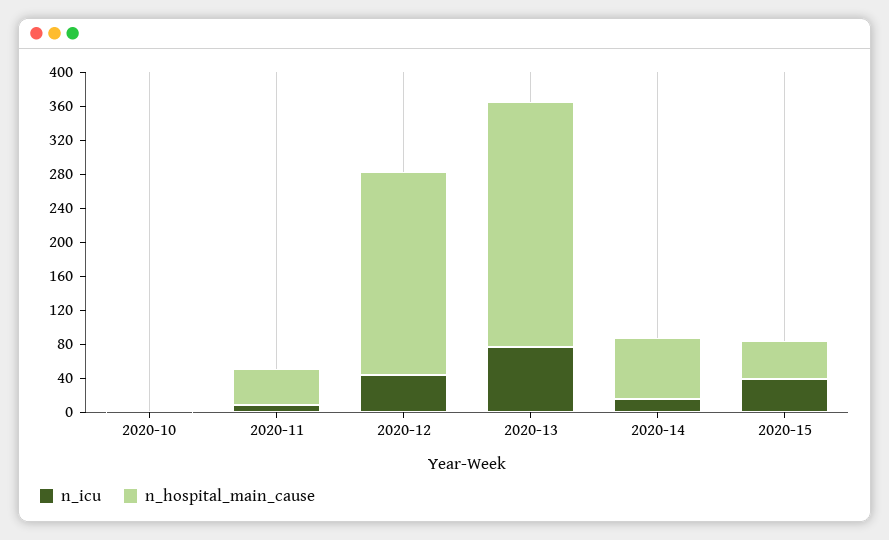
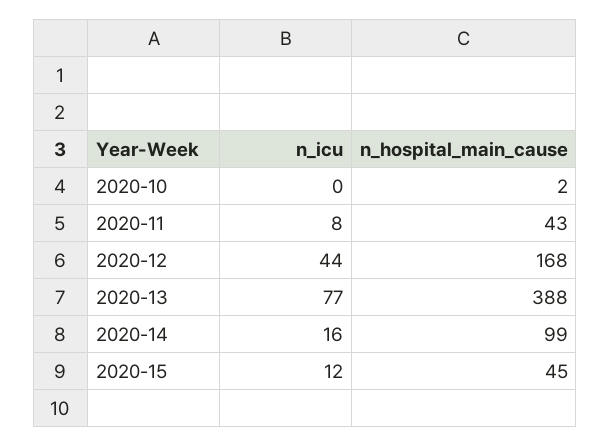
  {
    "n_icu": {
      "2020-10": 0,
      "2020-11": 8,
      "2020-12": 44,
      "2020-13": 77,
      "2020-14": 16,
-     "2020-15": 40
+     "2020-15": 12
    },
    "n_hospital_main_cause": {
      "2020-10": 2,
      "2020-11": 43,
-     "2020-12": 240,
+     "2020-12": 168,
-     "2020-13": 290,
+     "2020-13": 388,
-     "2020-14": 70,
+     "2020-14": 99,
      "2020-15": 45
    }
  }

